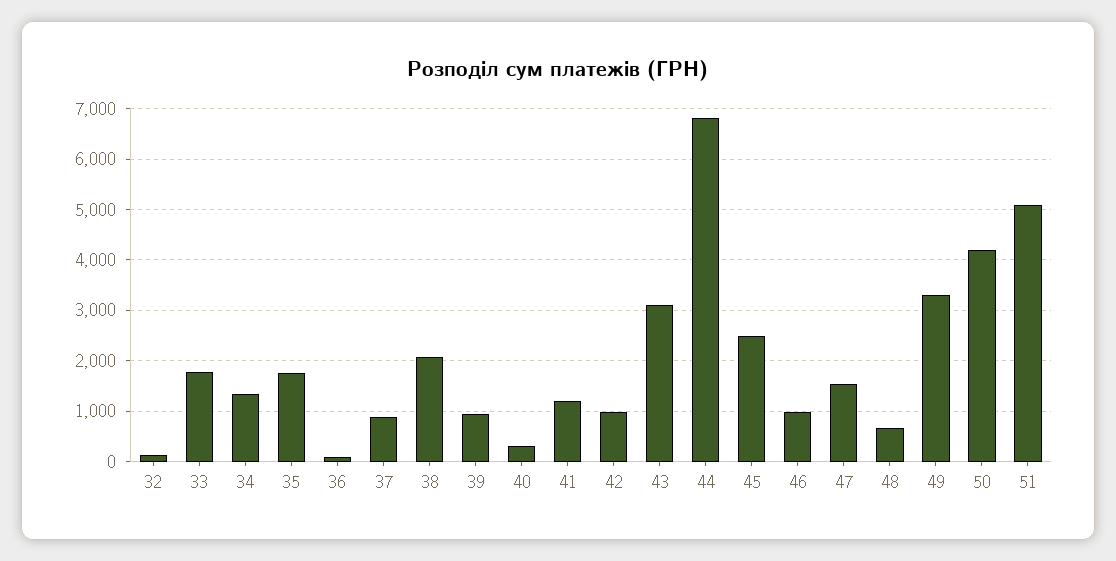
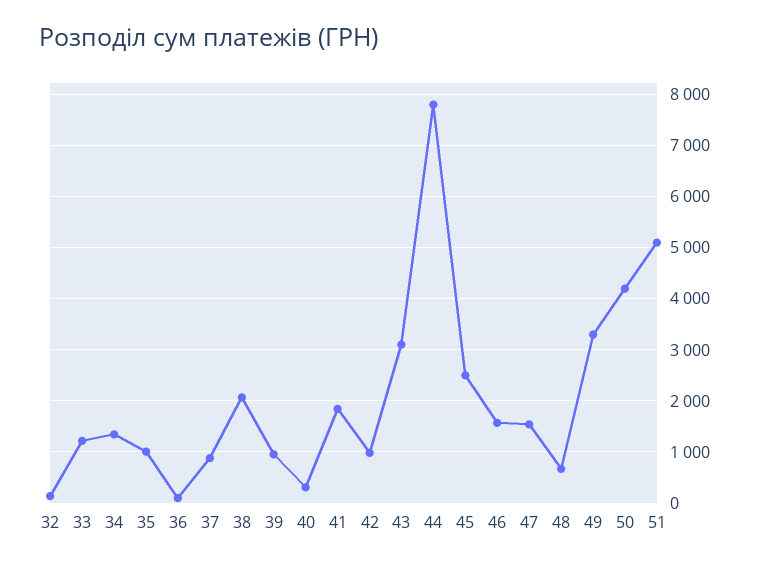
  {
    "32": 200,
-   "33": 1800,
+   "33": 1200,
    "34": 1400,
-   "35": 1800,
+   "35": 1000,
    "36": 0,
    "37": 800,
    "38": 2000,
    "39": 1000,
    "40": 400,
-   "41": 1200,
+   "41": 1800,
    "42": 1000,
    "43": 3200,
-   "44": 6800,
+   "44": 7800,
    "45": 2600,
-   "46": 1000,
+   "46": 1600,
    "47": 1600,
    "48": 600,
    "49": 3400,
    "50": 4200,
    "51": 5200
  }

